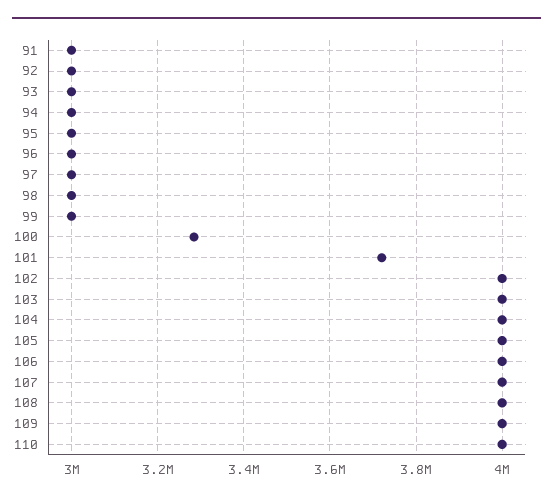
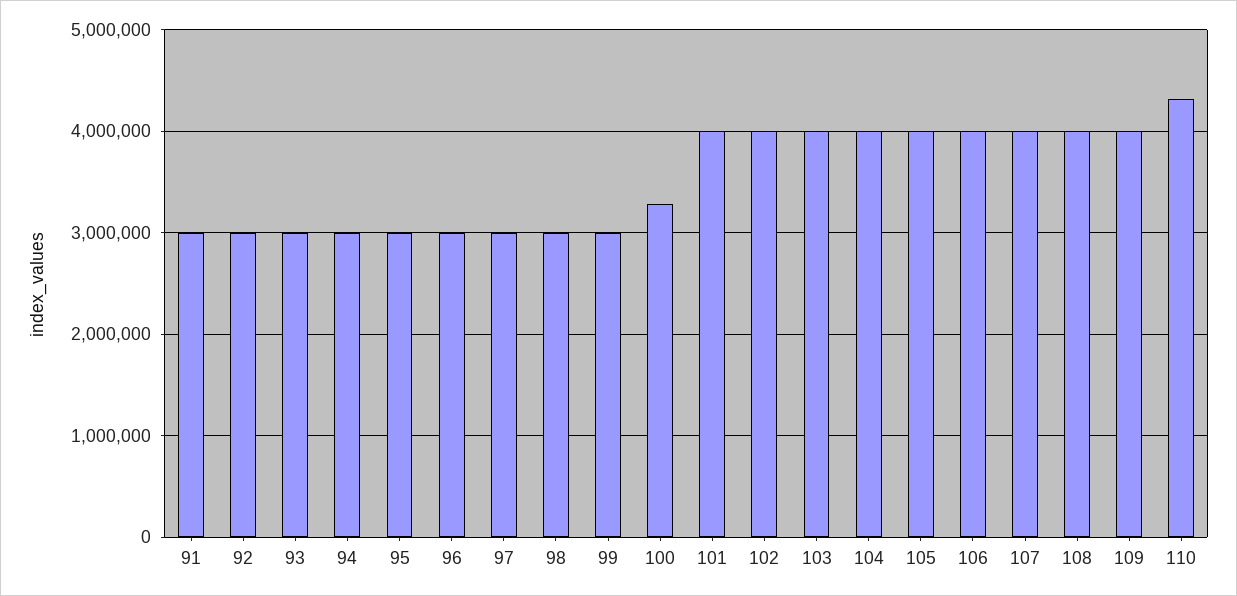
  {
    "91": 3000000,
    "92": 3000000,
    "93": 3000000,
    "94": 3000000,
    "95": 3000000,
    "96": 3000000,
    "97": 3000000,
    "98": 3000000,
    "99": 3000000,
    "100": 3280000,
-   "101": 3720000,
+   "101": 4000000,
    "102": 4000000,
    "103": 4000000,
    "104": 4000000,
    "105": 4000000,
    "106": 4000000,
    "107": 4000000,
    "108": 4000000,
    "109": 4000000,
-   "110": 4000000
+   "110": 4300000
  }

